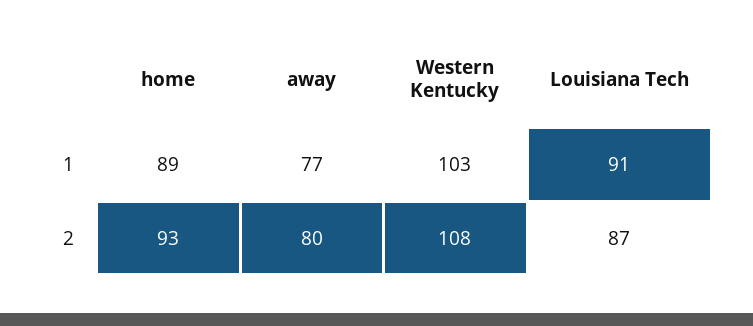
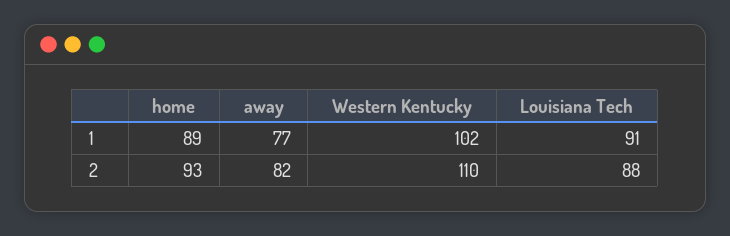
  {
    "home": {
      "1": 89,
      "2": 93
    },
    "away": {
      "1": 77,
-     "2": 80
+     "2": 82
    },
    "Western Kentucky": {
-     "1": 103,
+     "1": 102,
-     "2": 108
+     "2": 110
    },
    "Louisiana Tech": {
      "1": 91,
-     "2": 87
+     "2": 88
    }
  }

